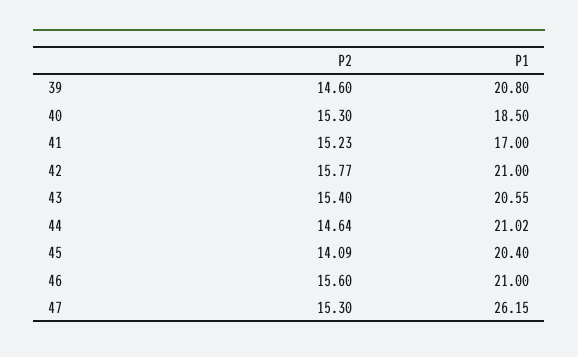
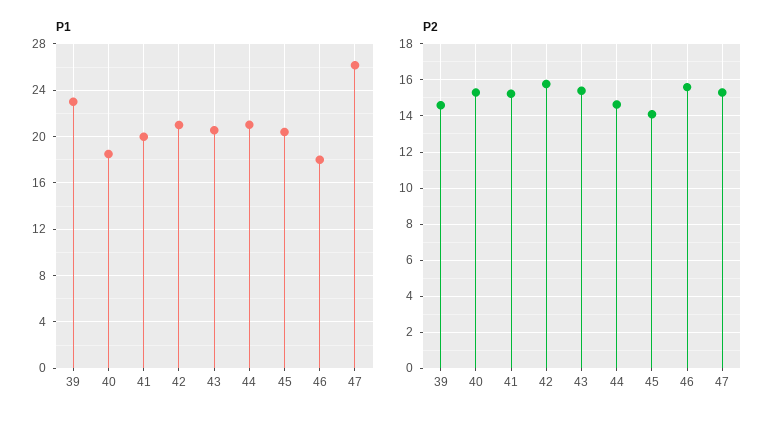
  {
    "P2": {
      "39": 14.6,
      "40": 15.3,
      "41": 15.23,
      "42": 15.77,
      "43": 15.4,
      "44": 14.64,
      "45": 14.09,
      "46": 15.6,
      "47": 15.3
    },
    "P1": {
-     "39": 20.8,
+     "39": 23,
      "40": 18.5,
-     "41": 17,
+     "41": 20,
      "42": 21,
      "43": 20.55,
      "44": 21.02,
      "45": 20.4,
-     "46": 21,
+     "46": 18,
      "47": 26.15
    }
  }

